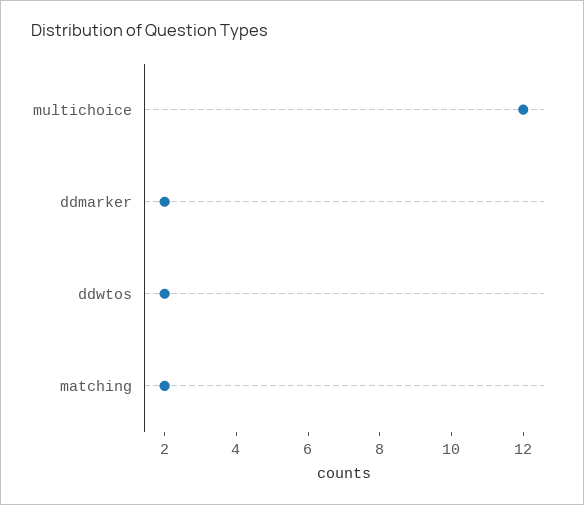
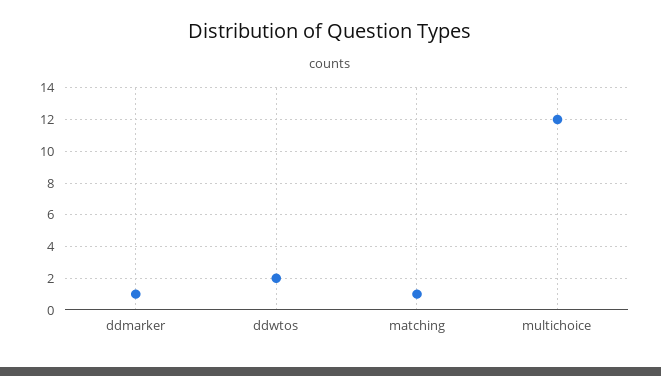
  {
    "multichoice": 12,
-   "ddmarker": 2,
+   "ddmarker": 1,
    "ddwtos": 2,
-   "matching": 2
+   "matching": 1
  }

